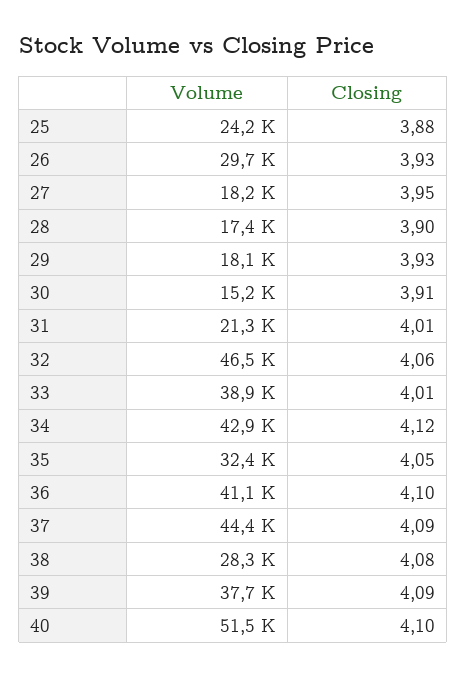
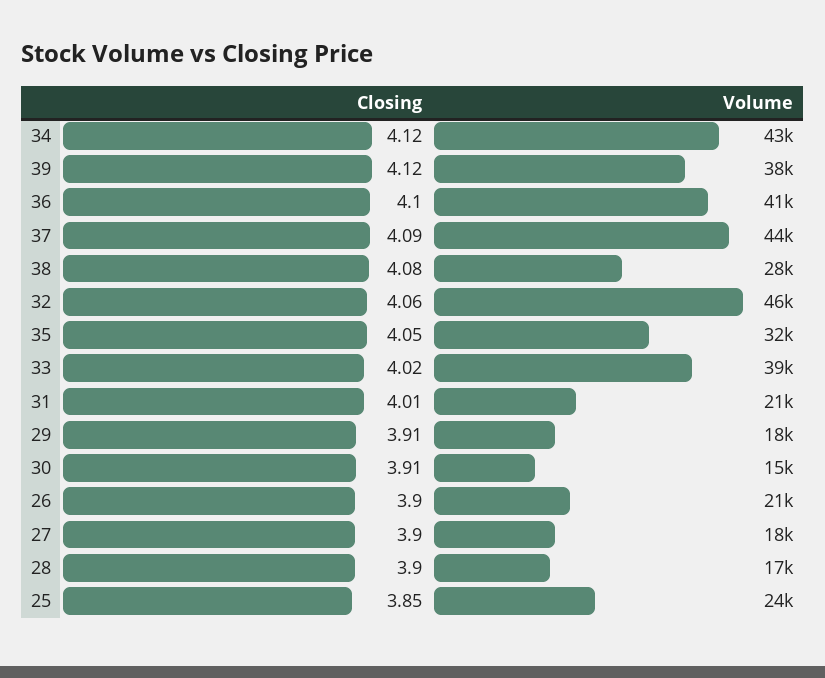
  {
    "Volume": {
      "25": 24200,
-     "26": 29700,
+     "26": 21000,
      "27": 18200,
      "28": 17400,
      "29": 18100,
      "30": 15200,
      "31": 21300,
      "32": 46500,
      "33": 38900,
      "34": 42900,
      "35": 32400,
      "36": 41100,
      "37": 44400,
      "38": 28300,
-     "39": 37700,
+     "39": 37700
-     "40": 51500
    },
    "Closing": {
-     "25": 3.88,
+     "25": 3.85,
-     "26": 3.93,
+     "26": 3.9,
-     "27": 3.95,
+     "27": 3.9,
      "28": 3.9,
-     "29": 3.93,
+     "29": 3.91,
      "30": 3.91,
      "31": 4.01,
      "32": 4.06,
-     "33": 4.01,
+     "33": 4.02,
      "34": 4.12,
      "35": 4.05,
      "36": 4.1,
      "37": 4.09,
      "38": 4.08,
-     "39": 4.09,
+     "39": 4.12
-     "40": 4.1
    }
  }

